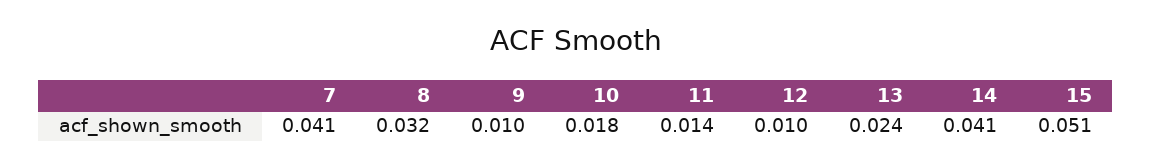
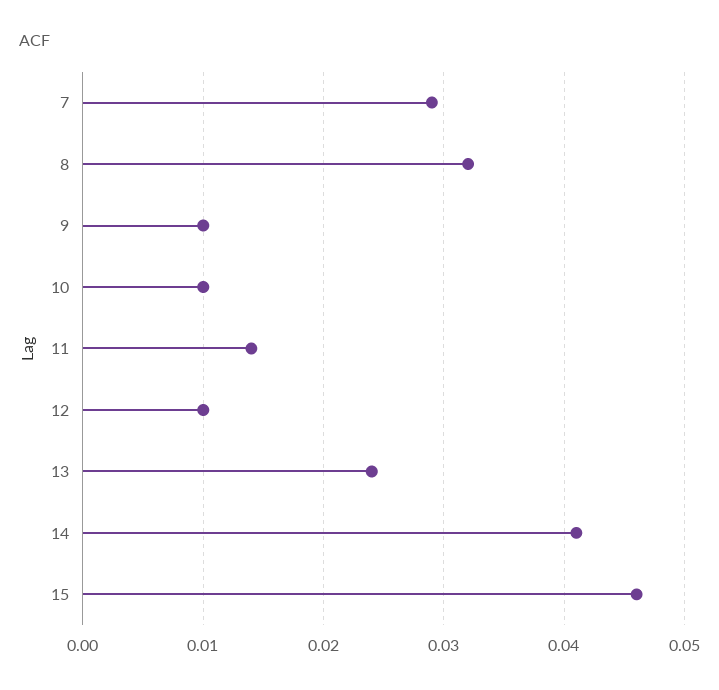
  {
-   "7": 0.041,
+   "7": 0.029,
    "8": 0.032,
    "9": 0.01,
-   "10": 0.018,
+   "10": 0.01,
    "11": 0.014,
    "12": 0.01,
    "13": 0.024,
    "14": 0.041,
-   "15": 0.051
+   "15": 0.046
  }

